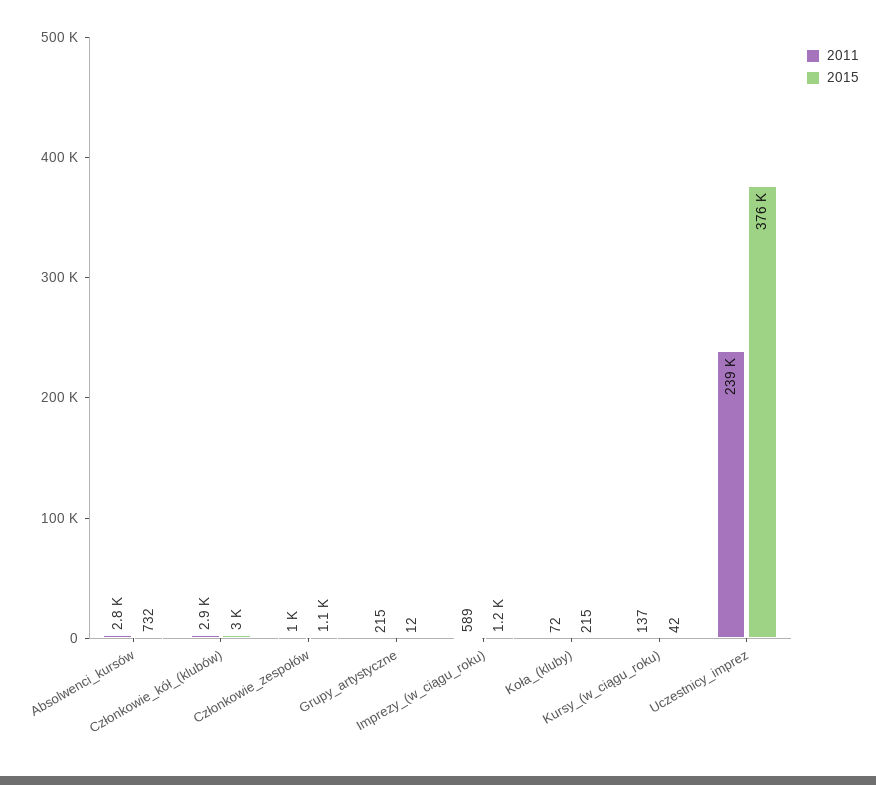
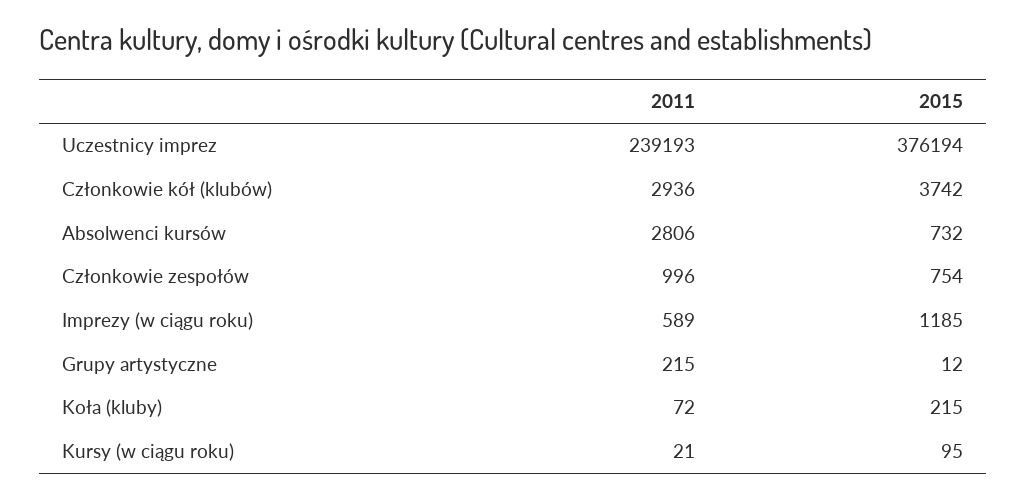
  {
    "2011": {
      "Absolwenci_kursów": 2806,
      "Członkowie_kół_(klubów)": 2936,
      "Członkowie_zespołów": 996,
      "Grupy_artystyczne": 215,
      "Imprezy_(w_ciągu_roku)": 589,
      "Koła_(kluby)": 72,
-     "Kursy_(w_ciągu_roku)": 137,
+     "Kursy_(w_ciągu_roku)": 21,
      "Uczestnicy_imprez": 239193
    },
    "2015": {
      "Absolwenci_kursów": 732,
-     "Członkowie_kół_(klubów)": 3000,
+     "Członkowie_kół_(klubów)": 3742,
-     "Członkowie_zespołów": 1100,
+     "Członkowie_zespołów": 754,
      "Grupy_artystyczne": 12,
      "Imprezy_(w_ciągu_roku)": 1185,
      "Koła_(kluby)": 215,
-     "Kursy_(w_ciągu_roku)": 42,
+     "Kursy_(w_ciągu_roku)": 95,
      "Uczestnicy_imprez": 376194
    }
  }

